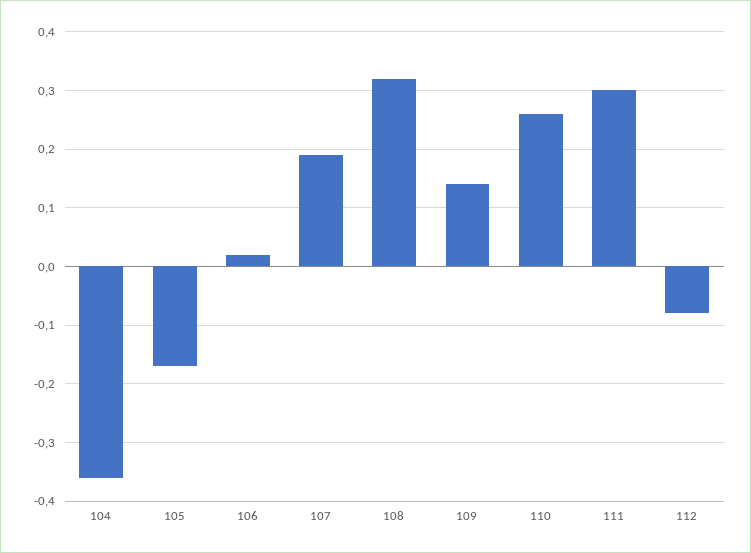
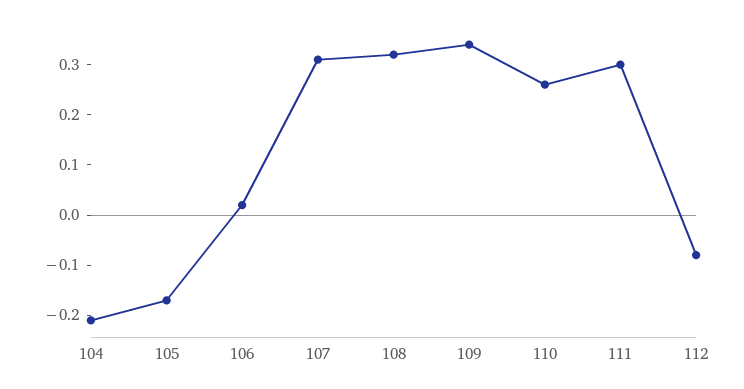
  {
-   "104": -0.35,
+   "104": -0.2,
    "105": -0.15,
    "106": 0,
-   "107": 0.2,
+   "107": 0.3,
    "108": 0.3,
-   "109": 0.15,
+   "109": 0.35,
    "110": 0.25,
    "111": 0.3,
    "112": -0.1
  }

